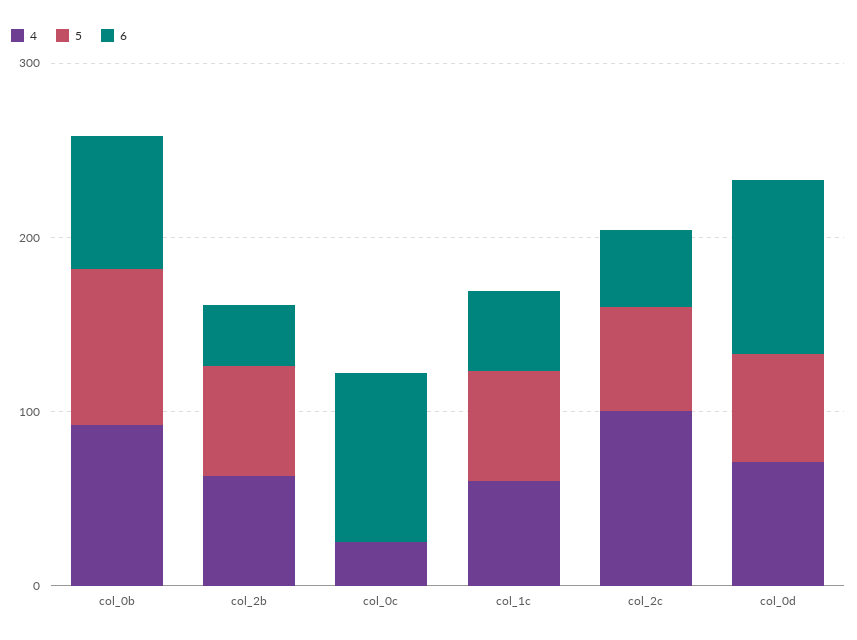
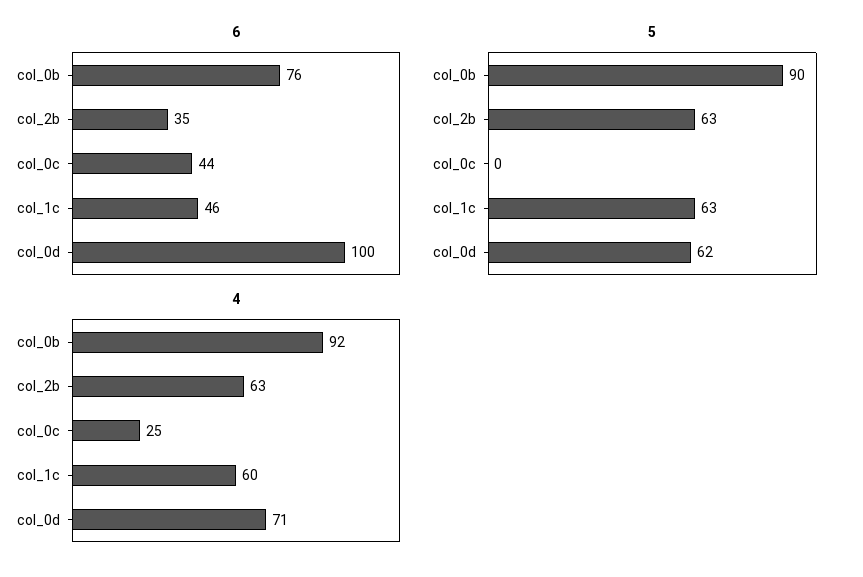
  {
    "4": {
      "col_0b": 92,
      "col_2b": 63,
      "col_0c": 25,
      "col_1c": 60,
-     "col_2c": 100,
      "col_0d": 71
    },
    "5": {
      "col_0b": 90,
      "col_2b": 63,
      "col_0c": 0,
      "col_1c": 63,
-     "col_2c": 60,
      "col_0d": 62
    },
    "6": {
      "col_0b": 76,
      "col_2b": 35,
-     "col_0c": 100,
+     "col_0c": 44,
      "col_1c": 46,
-     "col_2c": 40,
      "col_0d": 100
    }
  }

